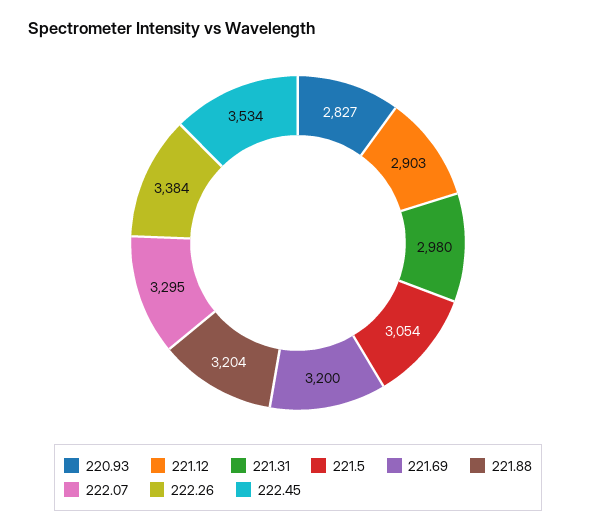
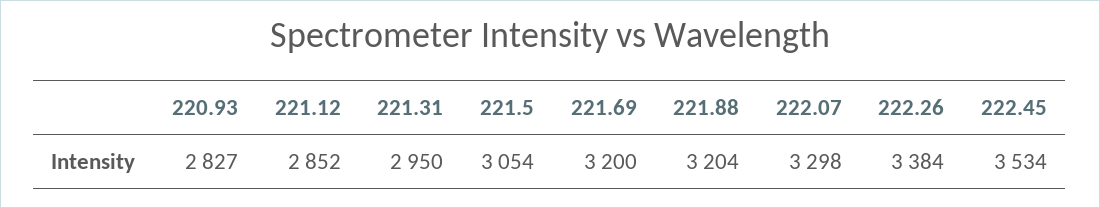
  {
    "220.93": 2827,
-   "221.12": 2903,
+   "221.12": 2852,
-   "221.31": 2980,
+   "221.31": 2950,
    "221.5": 3054,
    "221.69": 3200,
    "221.88": 3204,
-   "222.07": 3295,
+   "222.07": 3298,
    "222.26": 3384,
    "222.45": 3534
  }

